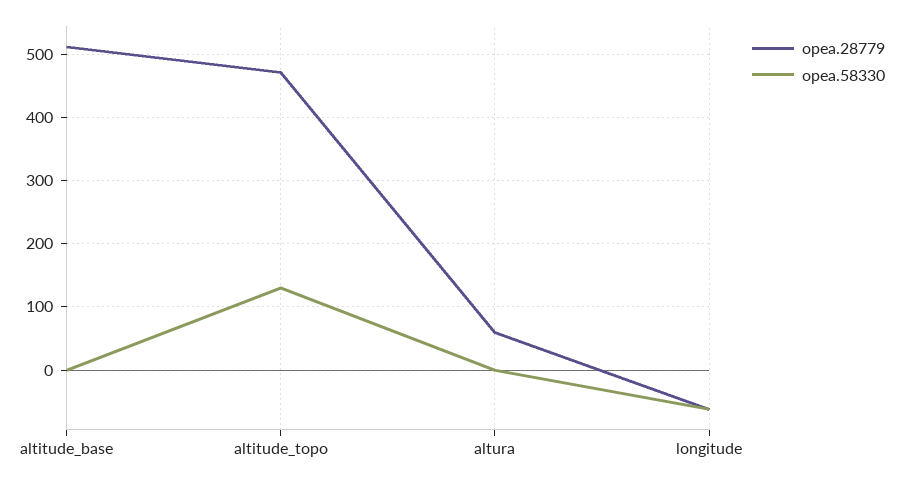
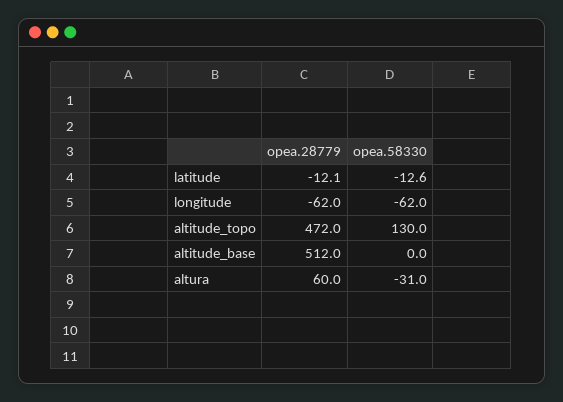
  {
    "opea.28779": {
      "altitude_base": 512,
      "altitude_topo": 472,
      "altura": 60,
-     "longitude": -62
+     "longitude": -62,
+     "latitude": -12.1
    },
    "opea.58330": {
      "altitude_base": 0,
      "altitude_topo": 130,
-     "altura": 0,
+     "altura": -31,
-     "longitude": -62
+     "longitude": -62,
+     "latitude": -12.6
    }
  }

